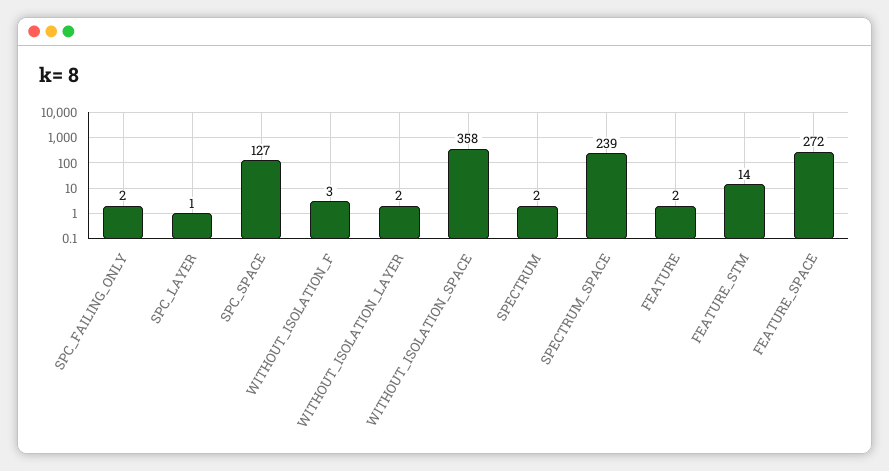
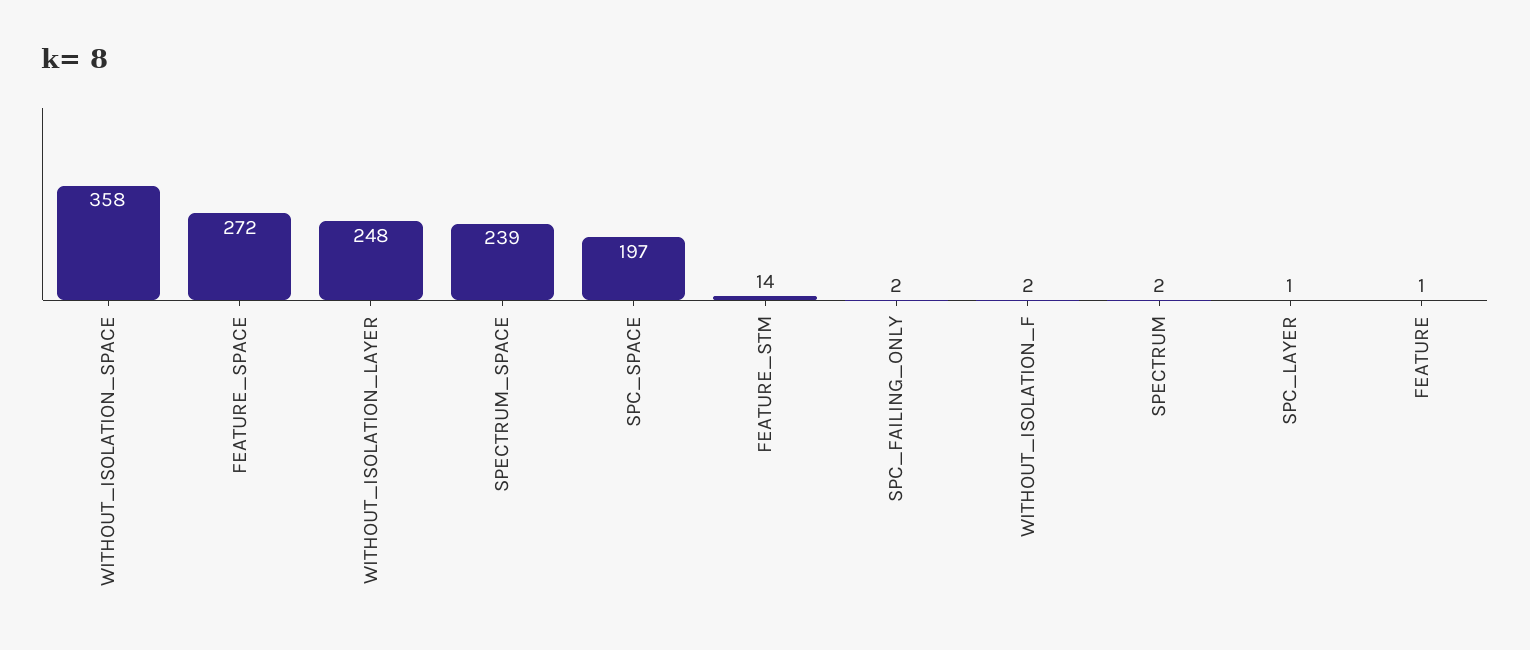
  {
    "SPC_FAILING_ONLY": 2,
    "SPC_LAYER": 1,
-   "SPC_SPACE": 127,
+   "SPC_SPACE": 197,
-   "WITHOUT_ISOLATION_F": 3,
+   "WITHOUT_ISOLATION_F": 2,
-   "WITHOUT_ISOLATION_LAYER": 2,
+   "WITHOUT_ISOLATION_LAYER": 248,
    "WITHOUT_ISOLATION_SPACE": 358,
    "SPECTRUM": 2,
    "SPECTRUM_SPACE": 239,
-   "FEATURE": 2,
+   "FEATURE": 1,
    "FEATURE_STM": 14,
    "FEATURE_SPACE": 272
  }

